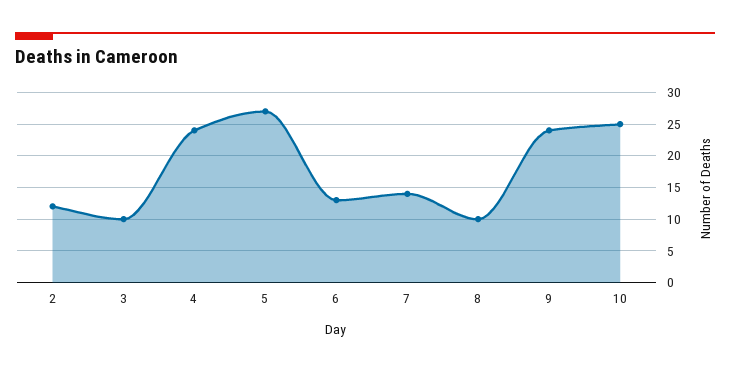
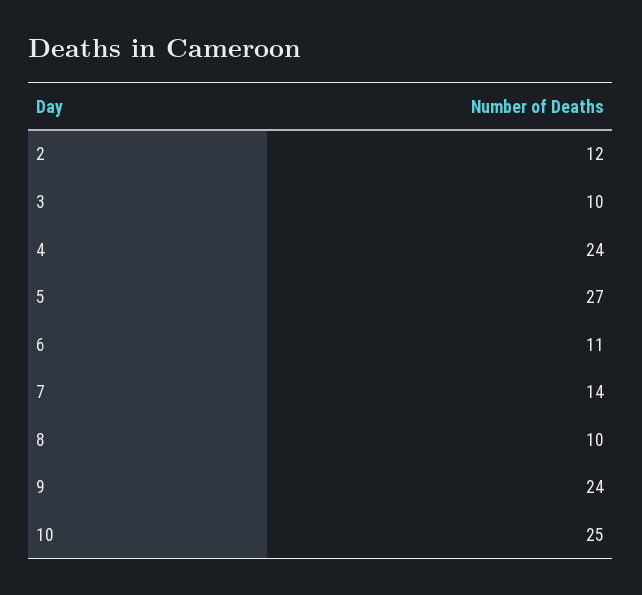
  {
    "2": 12,
    "3": 10,
    "4": 24,
    "5": 27,
-   "6": 13,
+   "6": 11,
    "7": 14,
    "8": 10,
    "9": 24,
    "10": 25
  }

